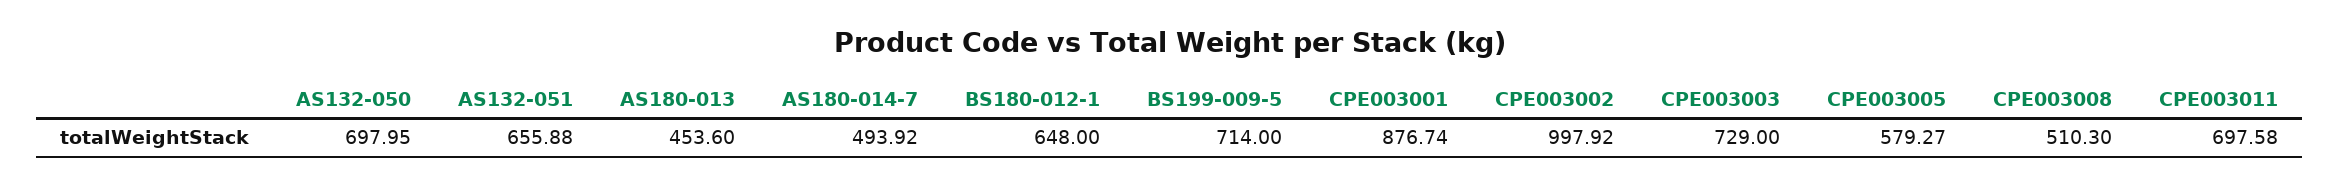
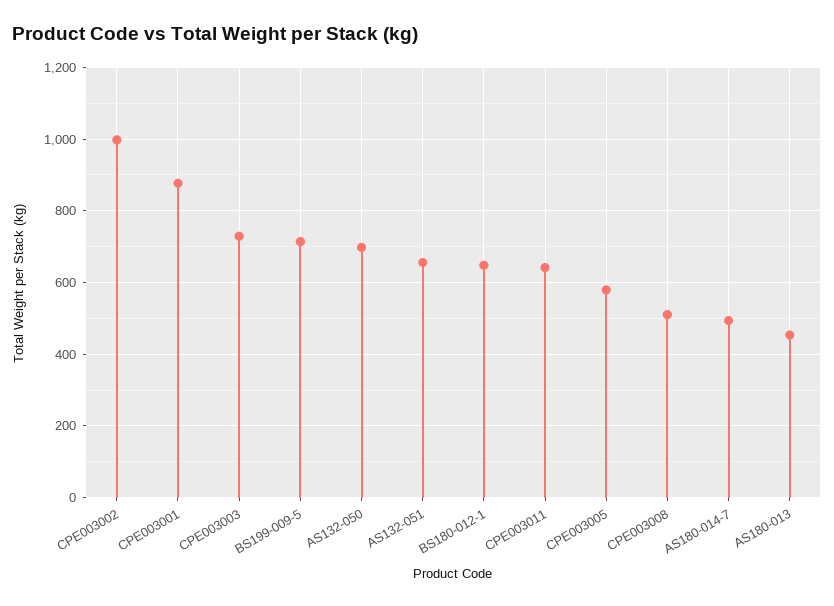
  {
    "AS132-050": 697.95,
    "AS132-051": 655.88,
    "AS180-013": 453.6,
    "AS180-014-7": 493.92,
    "BS180-012-1": 648,
    "BS199-009-5": 714,
    "CPE003001": 876.74,
    "CPE003002": 997.92,
    "CPE003003": 729,
    "CPE003005": 579.27,
    "CPE003008": 510.3,
-   "CPE003011": 697.58
+   "CPE003011": 640
  }

